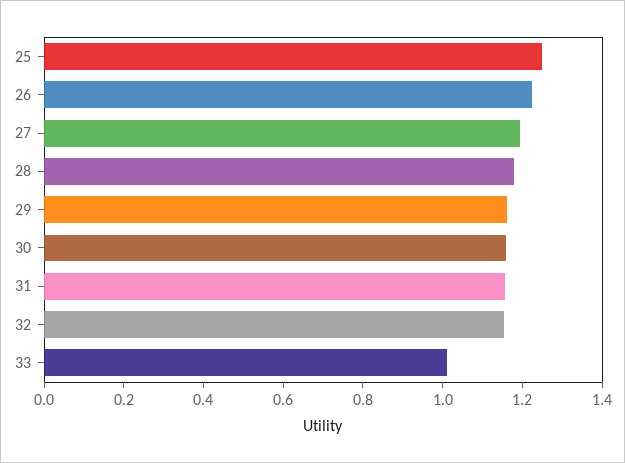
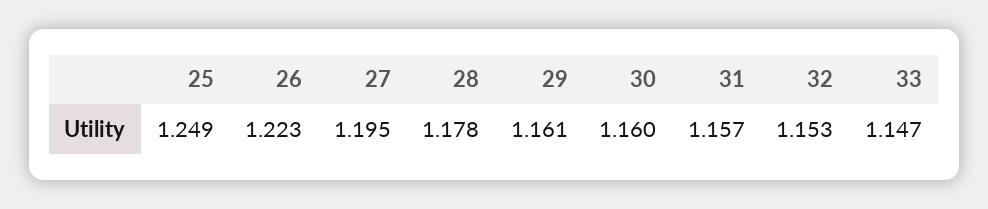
  {
    "25": 1.249,
    "26": 1.223,
    "27": 1.195,
    "28": 1.178,
    "29": 1.161,
    "30": 1.16,
    "31": 1.157,
    "32": 1.153,
-   "33": 1
+   "33": 1.147
  }

